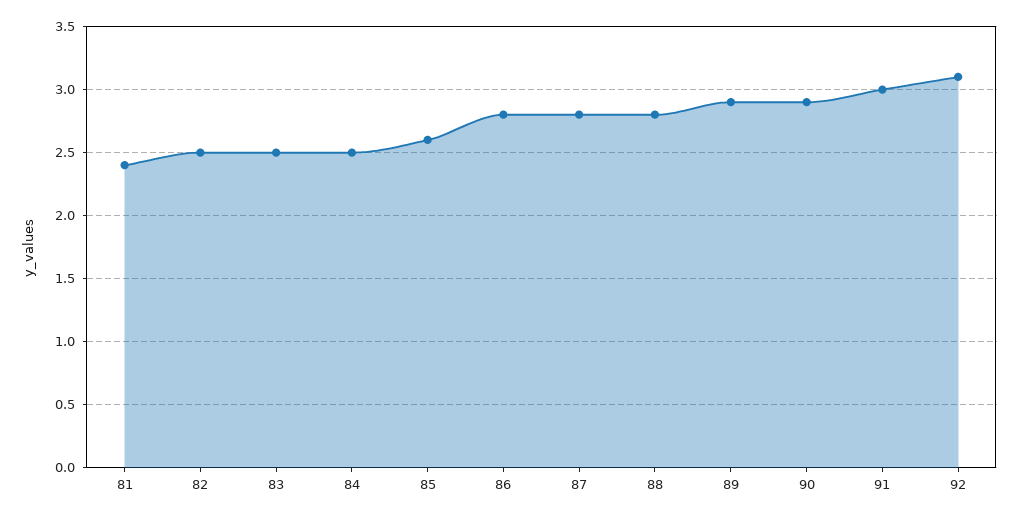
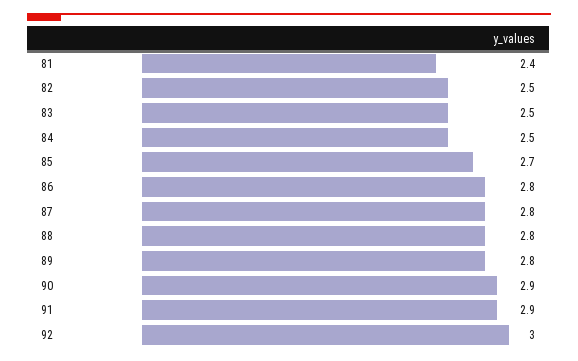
  {
    "81": 2.4,
    "82": 2.5,
    "83": 2.5,
    "84": 2.5,
-   "85": 2.6,
+   "85": 2.7,
    "86": 2.8,
    "87": 2.8,
    "88": 2.8,
-   "89": 2.9,
+   "89": 2.8,
    "90": 2.9,
-   "91": 3,
+   "91": 2.9,
-   "92": 3.1
+   "92": 3
  }

